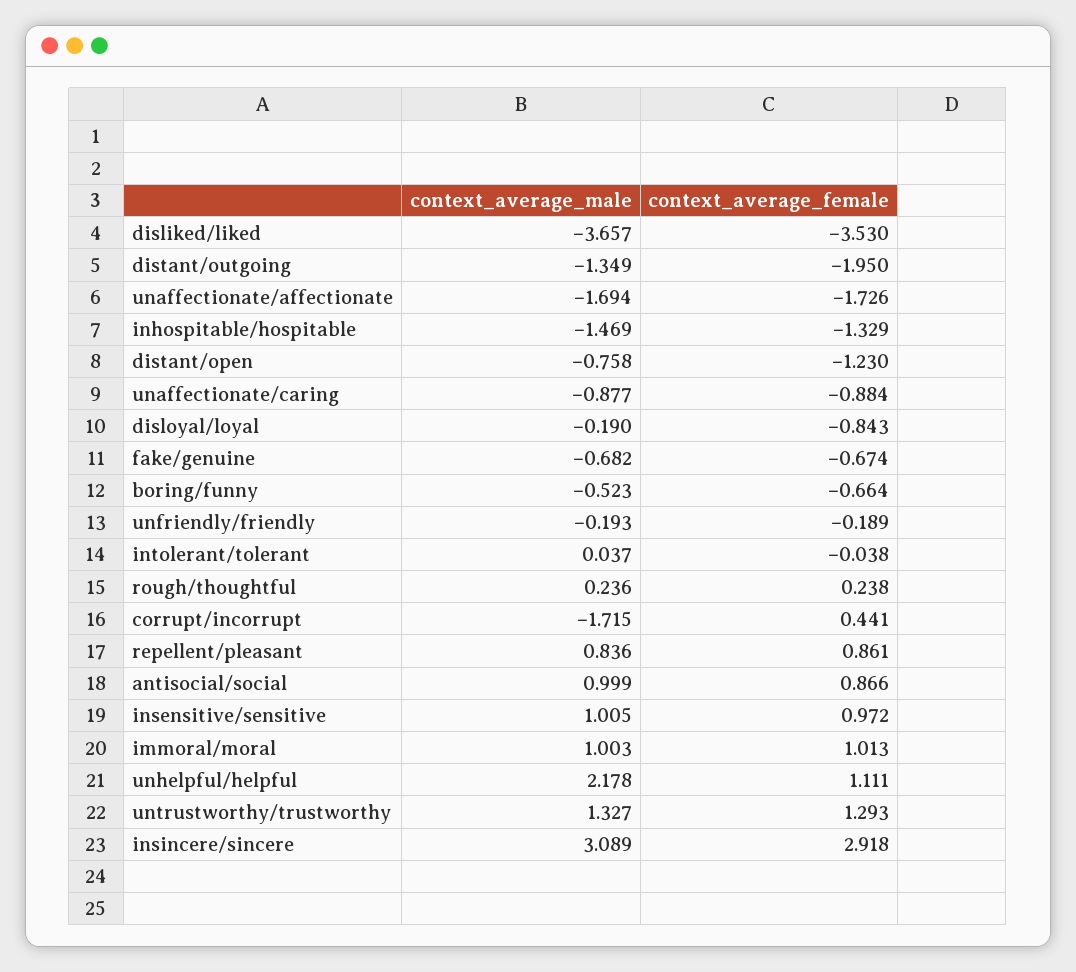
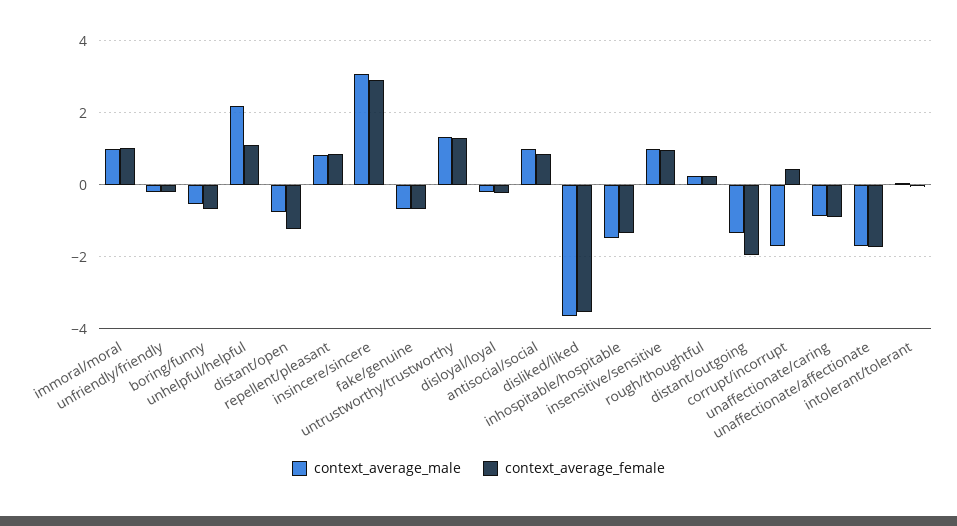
  {
    "context_average_male": {
      "disliked/liked": -3.657,
      "distant/outgoing": -1.349,
      "unaffectionate/affectionate": -1.694,
      "inhospitable/hospitable": -1.469,
      "distant/open": -0.758,
      "unaffectionate/caring": -0.877,
      "disloyal/loyal": -0.19,
      "fake/genuine": -0.682,
      "boring/funny": -0.523,
      "unfriendly/friendly": -0.193,
      "intolerant/tolerant": 0.037,
      "rough/thoughtful": 0.236,
      "corrupt/incorrupt": -1.715,
      "repellent/pleasant": 0.836,
      "antisocial/social": 0.999,
      "insensitive/sensitive": 1.005,
      "immoral/moral": 1.003,
      "unhelpful/helpful": 2.178,
      "untrustworthy/trustworthy": 1.327,
      "insincere/sincere": 3.089
    },
    "context_average_female": {
      "disliked/liked": -3.53,
      "distant/outgoing": -1.95,
      "unaffectionate/affectionate": -1.726,
      "inhospitable/hospitable": -1.329,
      "distant/open": -1.23,
      "unaffectionate/caring": -0.884,
-     "disloyal/loyal": -0.843,
+     "disloyal/loyal": -0.2,
      "fake/genuine": -0.674,
      "boring/funny": -0.664,
      "unfriendly/friendly": -0.189,
      "intolerant/tolerant": -0.038,
      "rough/thoughtful": 0.238,
      "corrupt/incorrupt": 0.441,
      "repellent/pleasant": 0.861,
      "antisocial/social": 0.866,
      "insensitive/sensitive": 0.972,
      "immoral/moral": 1.013,
      "unhelpful/helpful": 1.111,
      "untrustworthy/trustworthy": 1.293,
      "insincere/sincere": 2.918
    }
  }

